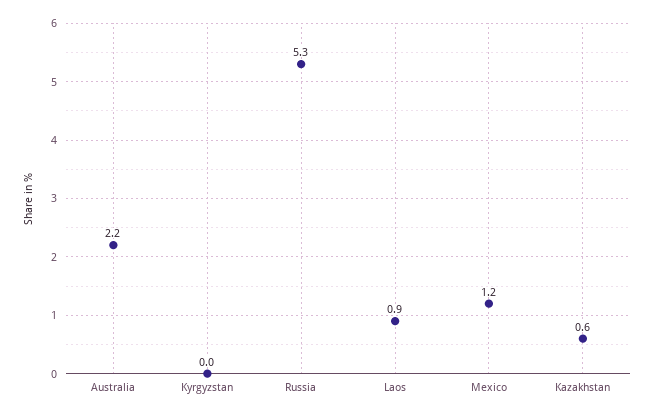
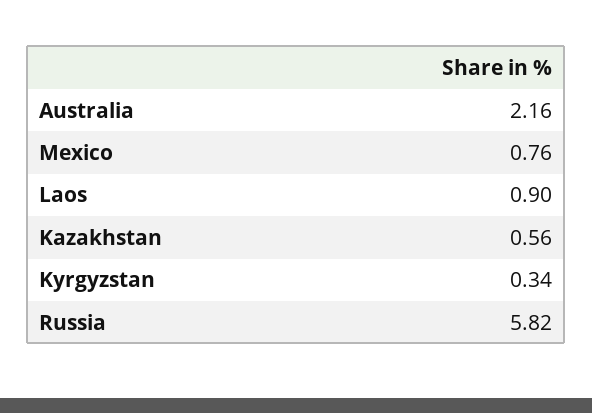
  {
    "Australia": 2.16,
-   "Kyrgyzstan": 0,
+   "Kyrgyzstan": 0.34,
-   "Russia": 5.3,
+   "Russia": 5.82,
    "Laos": 0.9,
-   "Mexico": 1.2,
+   "Mexico": 0.76,
    "Kazakhstan": 0.56
  }

